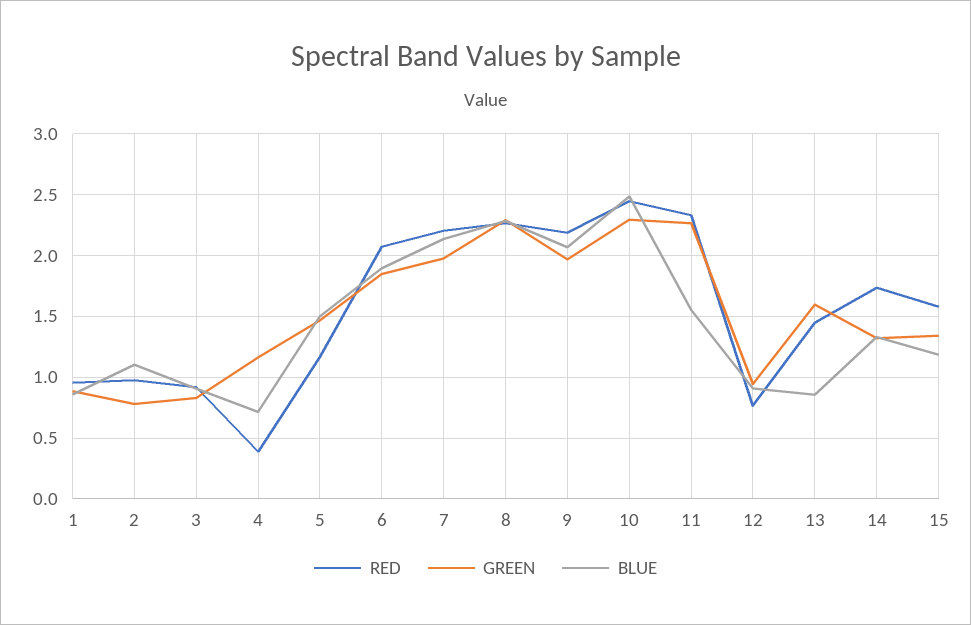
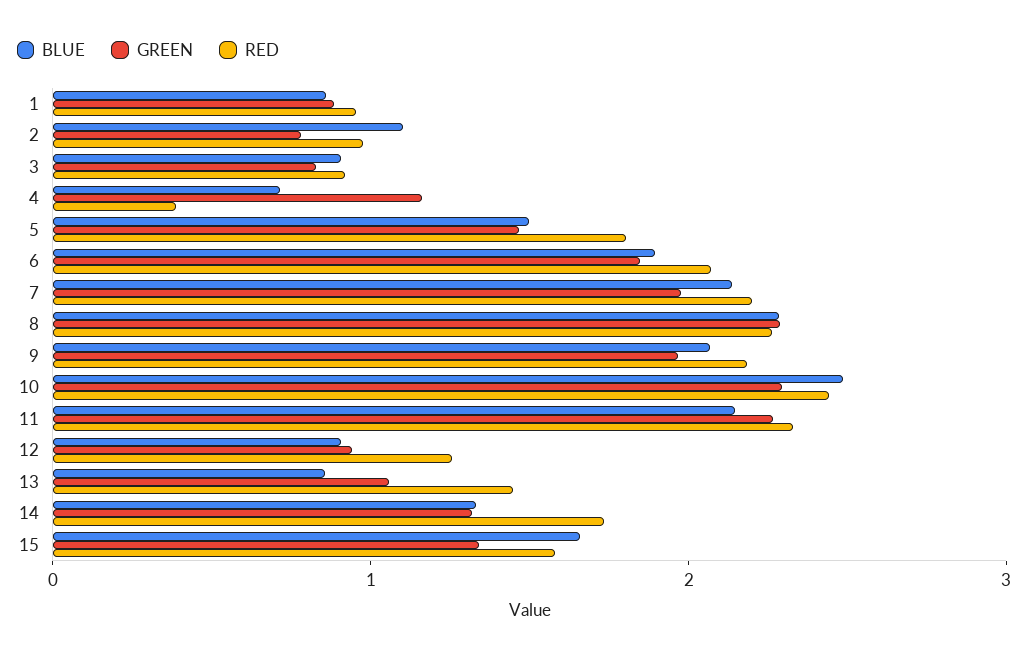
  {
    "RED": {
      "1": 0.95,
      "2": 1,
      "3": 0.9,
      "4": 0.4,
-     "5": 1.15,
+     "5": 1.8,
      "6": 2.05,
      "7": 2.2,
      "8": 2.25,
      "9": 2.2,
      "10": 2.45,
      "11": 2.35,
-     "12": 0.75,
+     "12": 1.2,
      "13": 1.45,
      "14": 1.75,
      "15": 1.6
    },
    "GREEN": {
      "1": 0.9,
      "2": 0.8,
      "3": 0.85,
      "4": 1.15,
      "5": 1.45,
      "6": 1.85,
      "7": 2,
      "8": 2.3,
      "9": 1.95,
      "10": 2.3,
      "11": 2.25,
      "12": 0.95,
-     "13": 1.6,
+     "13": 1,
      "14": 1.3,
      "15": 1.35
    },
    "BLUE": {
      "1": 0.85,
      "2": 1.1,
      "3": 0.9,
      "4": 0.7,
      "5": 1.5,
      "6": 1.9,
      "7": 2.15,
      "8": 2.3,
      "9": 2.05,
      "10": 2.5,
-     "11": 1.55,
+     "11": 2.2,
      "12": 0.9,
      "13": 0.85,
      "14": 1.35,
-     "15": 1.2
+     "15": 1.6
    }
  }

